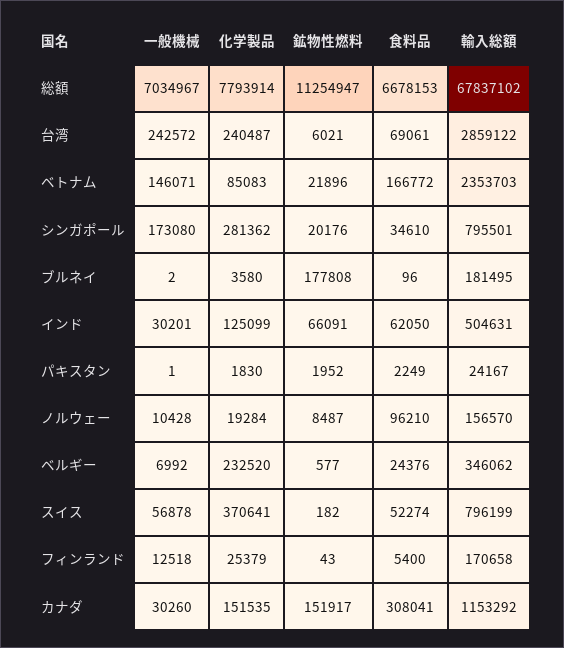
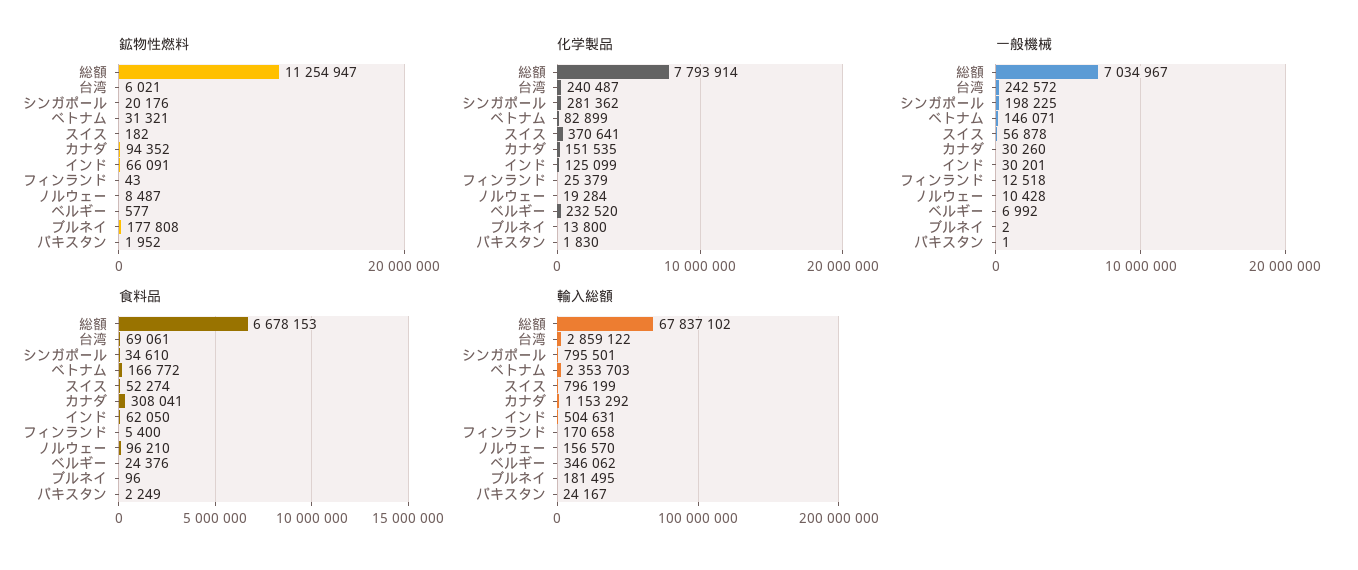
  {
    "一般機械": {
      "総額": 7034967,
      "台湾": 242572,
      "ベトナム": 146071,
-     "シンガポール": 173080,
+     "シンガポール": 198225,
      "ブルネイ": 2,
      "インド": 30201,
      "パキスタン": 1,
      "ノルウェー": 10428,
      "ベルギー": 6992,
      "スイス": 56878,
      "フィンランド": 12518,
      "カナダ": 30260
    },
    "化学製品": {
      "総額": 7793914,
      "台湾": 240487,
-     "ベトナム": 85083,
+     "ベトナム": 82899,
      "シンガポール": 281362,
-     "ブルネイ": 3580,
+     "ブルネイ": 13800,
      "インド": 125099,
      "パキスタン": 1830,
      "ノルウェー": 19284,
      "ベルギー": 232520,
      "スイス": 370641,
      "フィンランド": 25379,
      "カナダ": 151535
    },
    "鉱物性燃料": {
      "総額": 11254947,
      "台湾": 6021,
-     "ベトナム": 21896,
+     "ベトナム": 31321,
      "シンガポール": 20176,
      "ブルネイ": 177808,
      "インド": 66091,
      "パキスタン": 1952,
      "ノルウェー": 8487,
      "ベルギー": 577,
      "スイス": 182,
      "フィンランド": 43,
-     "カナダ": 151917
+     "カナダ": 94352
    },
    "食料品": {
      "総額": 6678153,
      "台湾": 69061,
      "ベトナム": 166772,
      "シンガポール": 34610,
      "ブルネイ": 96,
      "インド": 62050,
      "パキスタン": 2249,
      "ノルウェー": 96210,
      "ベルギー": 24376,
      "スイス": 52274,
      "フィンランド": 5400,
      "カナダ": 308041
    },
    "輸入総額": {
      "総額": 67837102,
      "台湾": 2859122,
      "ベトナム": 2353703,
      "シンガポール": 795501,
      "ブルネイ": 181495,
      "インド": 504631,
      "パキスタン": 24167,
      "ノルウェー": 156570,
      "ベルギー": 346062,
      "スイス": 796199,
      "フィンランド": 170658,
      "カナダ": 1153292
    }
  }

